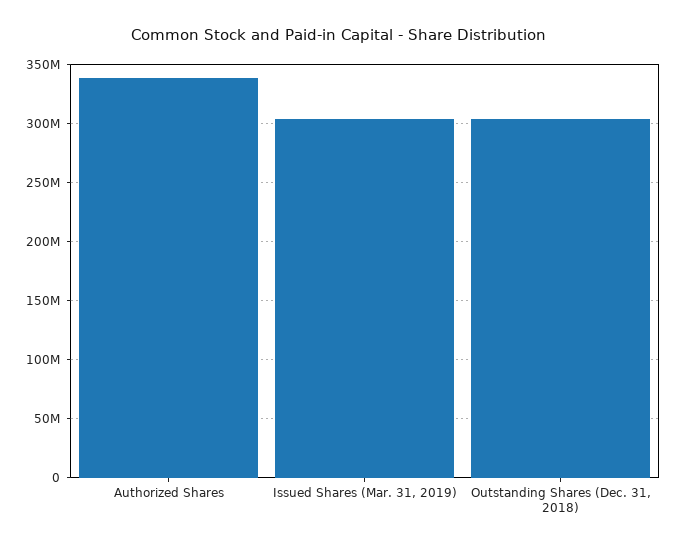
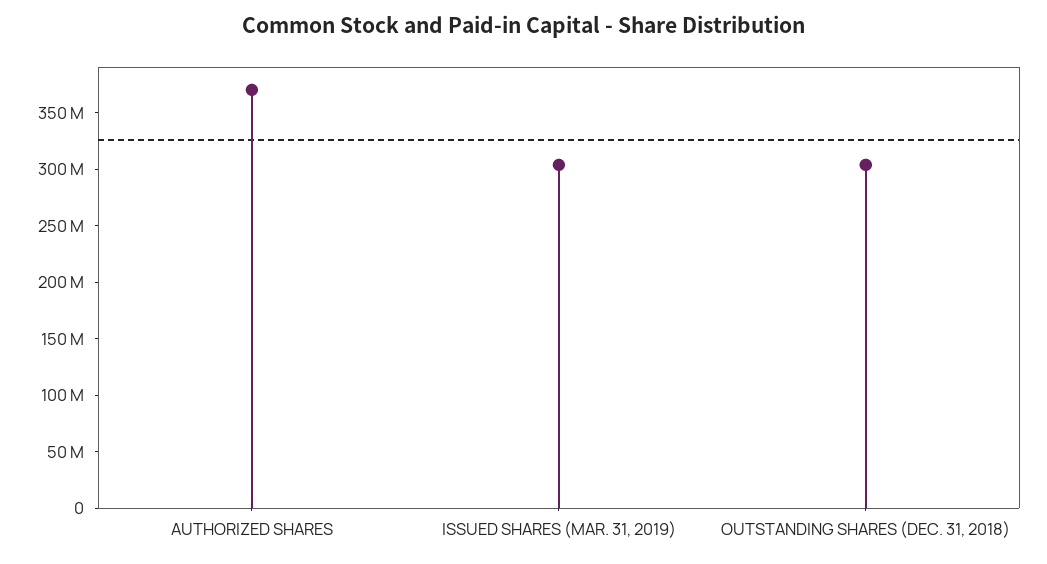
  {
-   "Authorized Shares": 340000000,
+   "Authorized Shares": 370000000,
    "Issued Shares (Mar. 31, 2019)": 300000000,
    "Outstanding Shares (Dec. 31, 2018)": 300000000
  }

